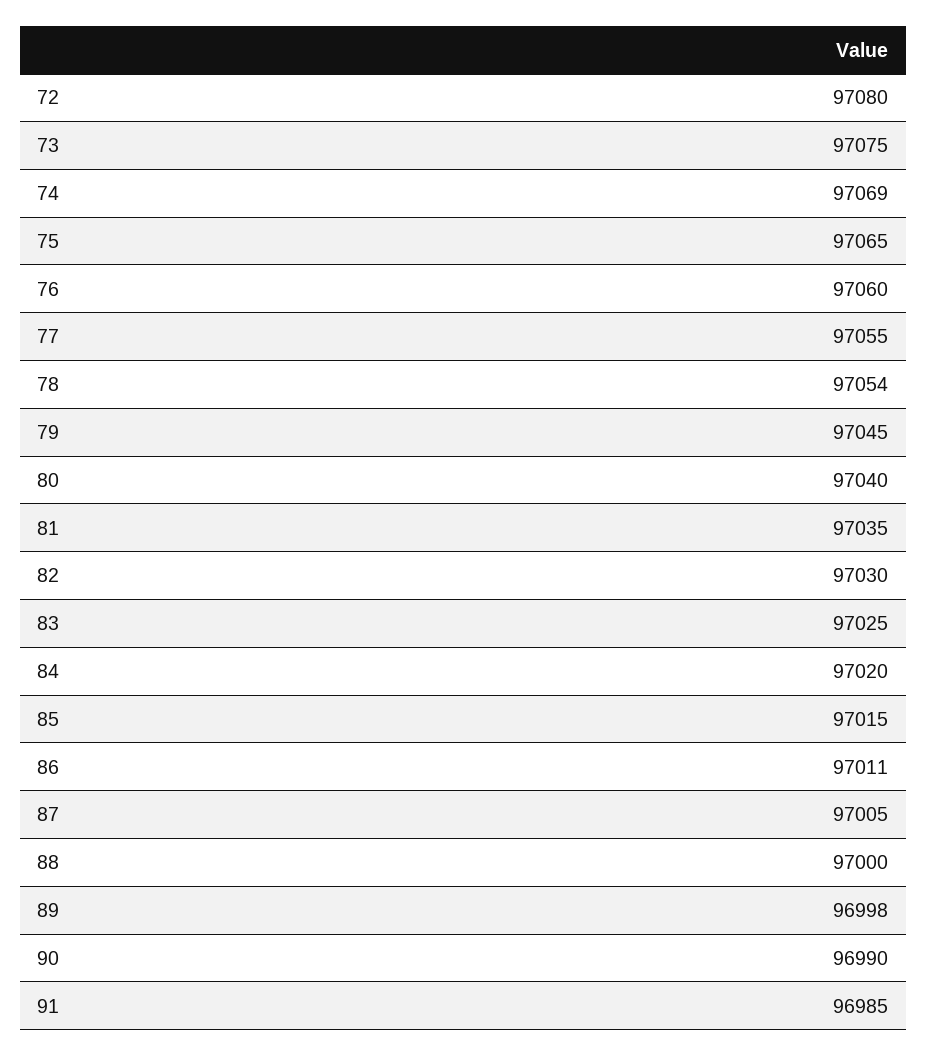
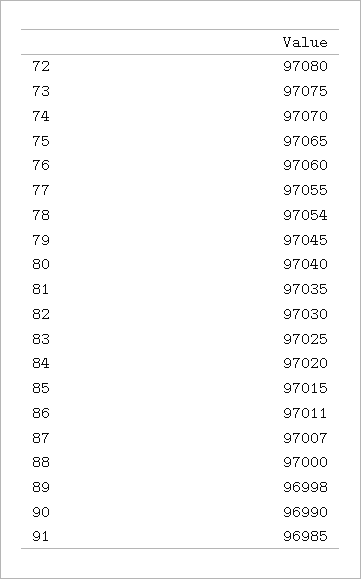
  {
    "72": 97080,
    "73": 97075,
-   "74": 97069,
+   "74": 97070,
    "75": 97065,
    "76": 97060,
    "77": 97055,
    "78": 97054,
    "79": 97045,
    "80": 97040,
    "81": 97035,
    "82": 97030,
    "83": 97025,
    "84": 97020,
    "85": 97015,
    "86": 97011,
-   "87": 97005,
+   "87": 97007,
    "88": 97000,
    "89": 96998,
    "90": 96990,
    "91": 96985
  }

